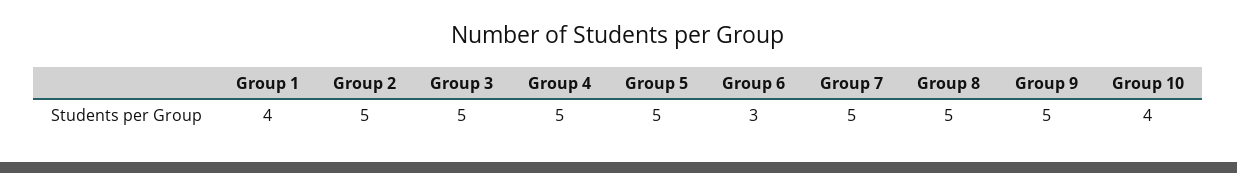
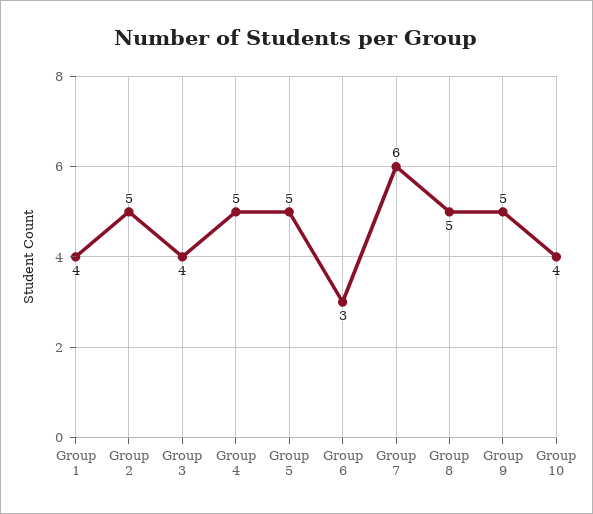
  {
    "Group 1": 4,
    "Group 2": 5,
-   "Group 3": 5,
+   "Group 3": 4,
    "Group 4": 5,
    "Group 5": 5,
    "Group 6": 3,
-   "Group 7": 5,
+   "Group 7": 6,
    "Group 8": 5,
    "Group 9": 5,
    "Group 10": 4
  }

